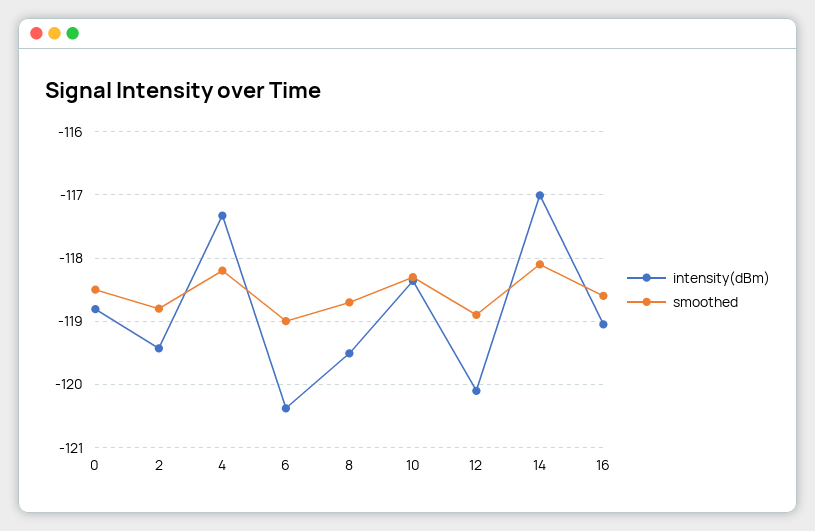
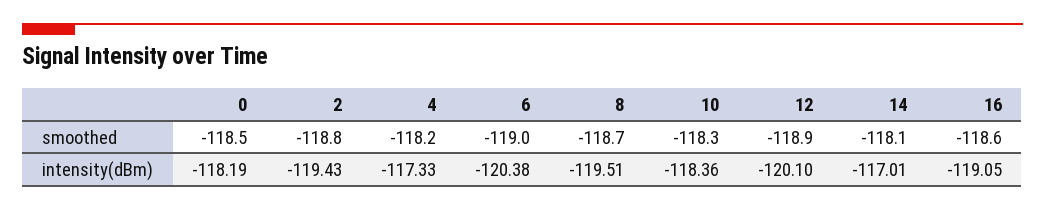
  {
    "intensity(dBm)": {
-     "0": -118.8,
+     "0": -118.19,
      "2": -119.43,
      "4": -117.33,
      "6": -120.38,
      "8": -119.51,
      "10": -118.36,
      "12": -120.1,
      "14": -117.01,
      "16": -119.05
    },
    "smoothed": {
      "0": -118.5,
      "2": -118.8,
      "4": -118.2,
      "6": -119,
      "8": -118.7,
      "10": -118.3,
      "12": -118.9,
      "14": -118.1,
      "16": -118.6
    }
  }

